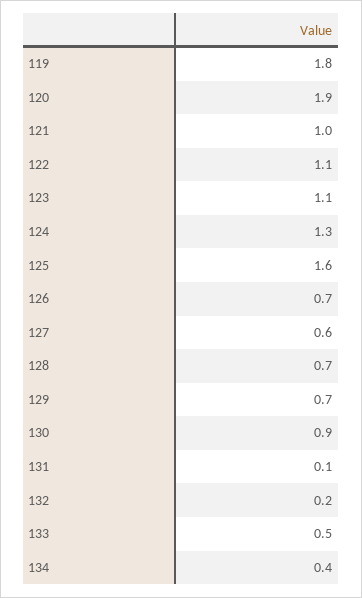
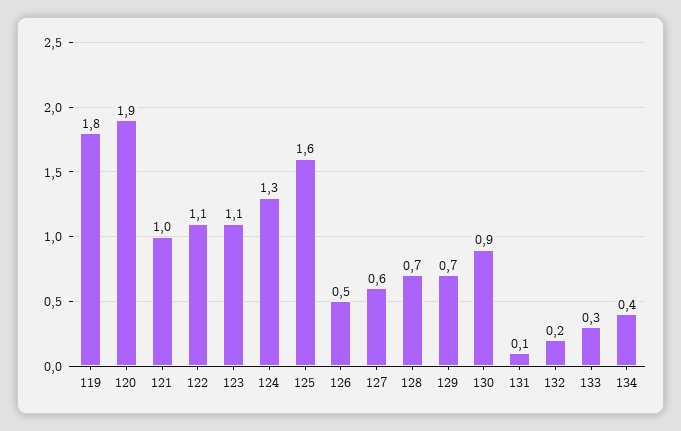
  {
    "119": 1.8,
    "120": 1.9,
    "121": 1,
    "122": 1.1,
    "123": 1.1,
    "124": 1.3,
    "125": 1.6,
-   "126": 0.7,
+   "126": 0.5,
    "127": 0.6,
    "128": 0.7,
    "129": 0.7,
    "130": 0.9,
    "131": 0.1,
    "132": 0.2,
-   "133": 0.5,
+   "133": 0.3,
    "134": 0.4
  }

